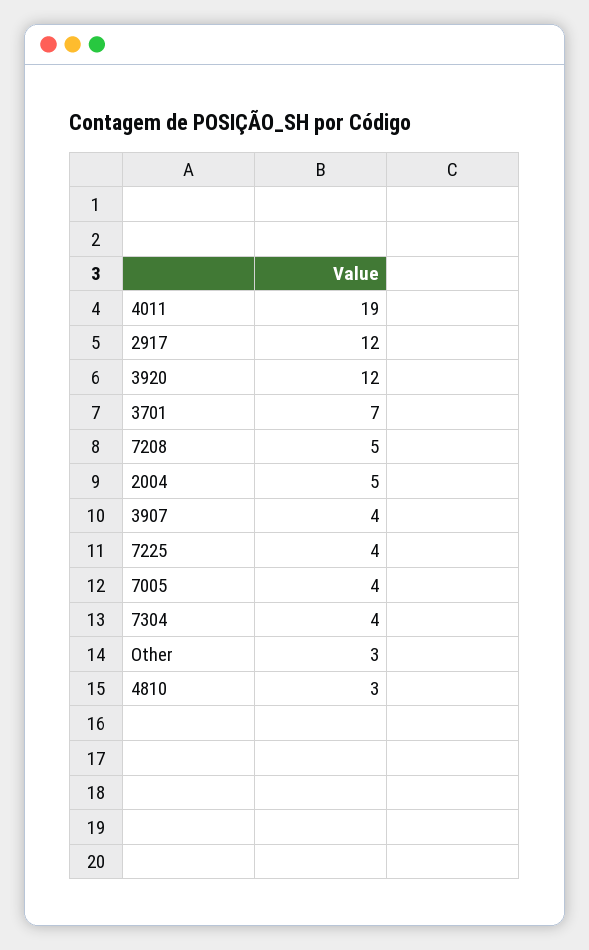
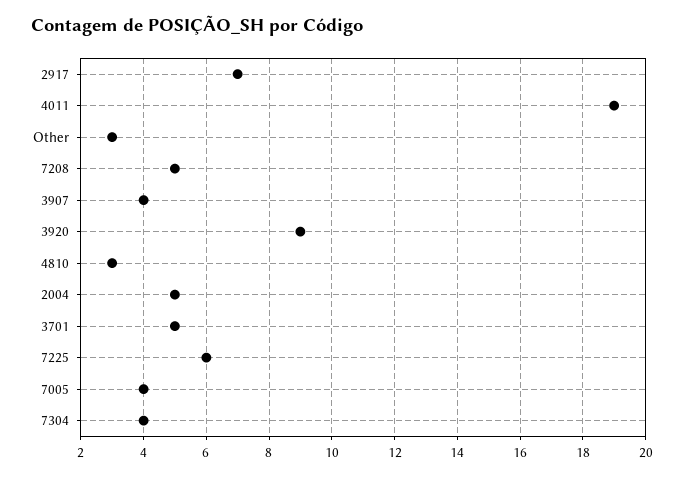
  {
    "4011": 19,
-   "2917": 12,
+   "2917": 7,
-   "3920": 12,
+   "3920": 9,
-   "3701": 7,
+   "3701": 5,
    "7208": 5,
    "2004": 5,
    "3907": 4,
-   "7225": 4,
+   "7225": 6,
    "7005": 4,
    "7304": 4,
    "Other": 3,
    "4810": 3
  }

